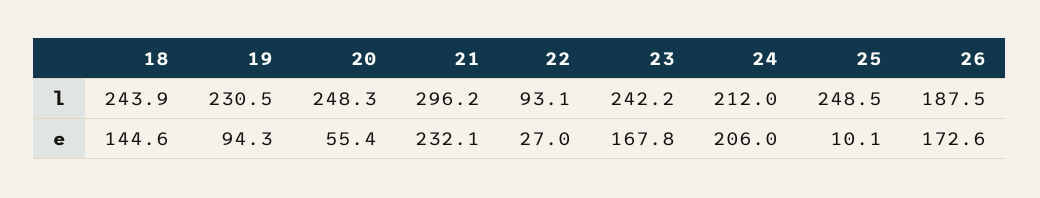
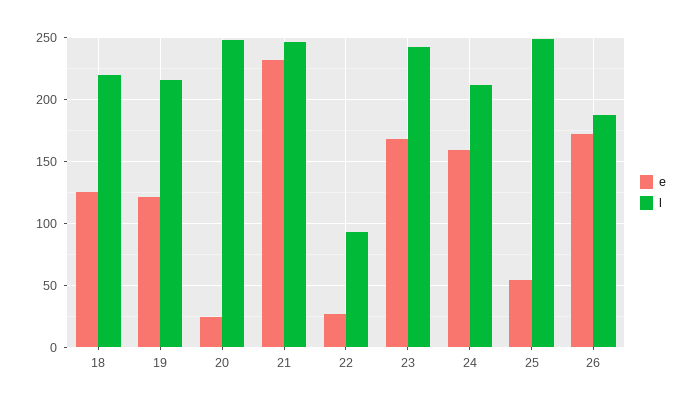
  {
    "l": {
-     "18": 243.9,
+     "18": 220,
-     "19": 230.5,
+     "19": 215,
      "20": 248.3,
-     "21": 296.2,
+     "21": 245,
      "22": 93.1,
      "23": 242.2,
      "24": 212,
      "25": 248.5,
      "26": 187.5
    },
    "e": {
-     "18": 144.6,
+     "18": 125,
-     "19": 94.3,
+     "19": 120,
-     "20": 55.4,
+     "20": 25,
      "21": 232.1,
      "22": 27,
      "23": 167.8,
-     "24": 206,
+     "24": 160,
-     "25": 10.1,
+     "25": 55,
      "26": 172.6
    }
  }

